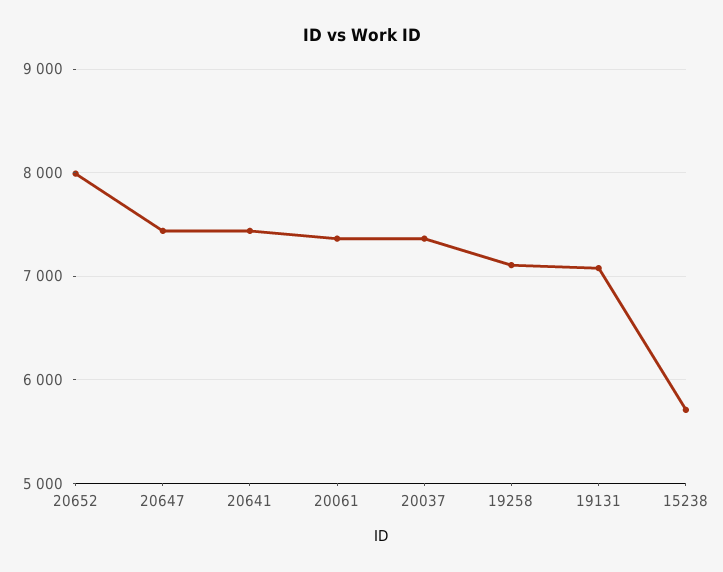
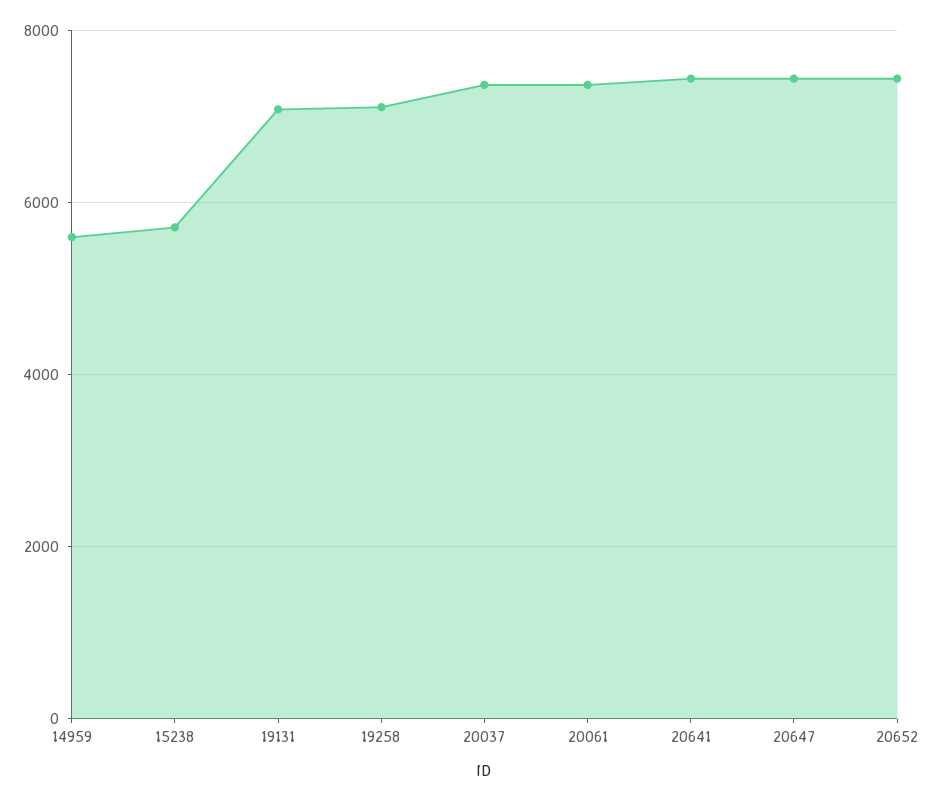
  {
-   "20652": 8000,
+   "20652": 7400,
    "20647": 7400,
    "20641": 7400,
    "20061": 7400,
    "20037": 7400,
    "19258": 7100,
    "19131": 7100,
-   "15238": 5700
+   "15238": 5700,
+   "14959": 5600
  }

